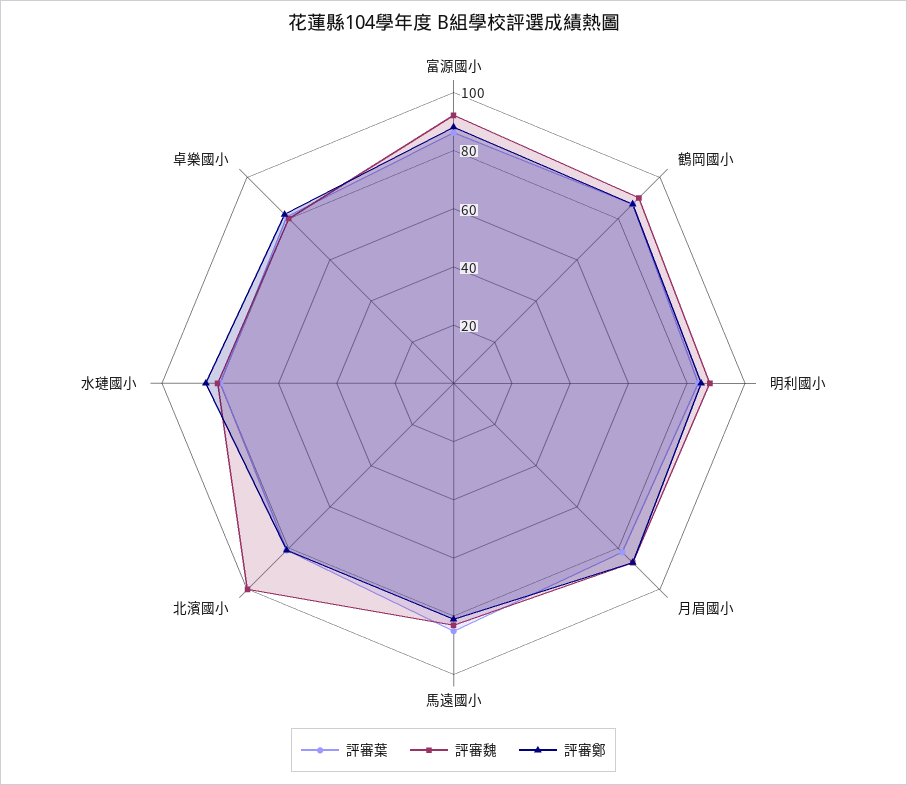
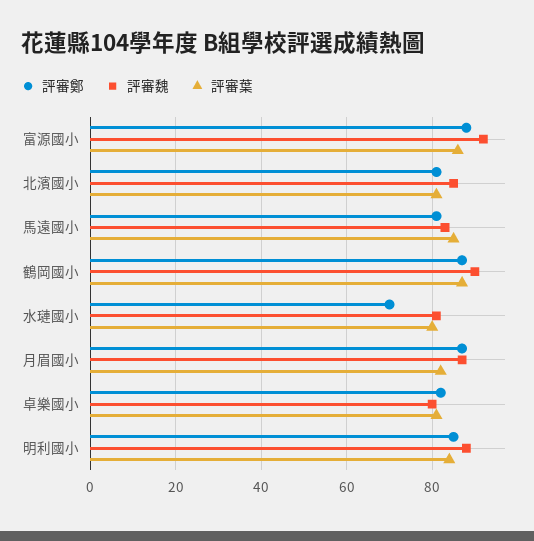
  {
    "評審葉": {
      "富源國小": 85,
      "鶴岡國小": 85,
      "明利國小": 85,
      "月眉國小": 80,
      "馬遠國小": 85,
      "北濱國小": 80,
      "水璉國小": 80,
      "卓樂國小": 80
    },
    "評審魏": {
      "富源國小": 90,
      "鶴岡國小": 90,
      "明利國小": 90,
      "月眉國小": 85,
      "馬遠國小": 85,
-     "北濱國小": 100,
+     "北濱國小": 85,
      "水璉國小": 80,
      "卓樂國小": 80
    },
    "評審鄭": {
      "富源國小": 90,
      "鶴岡國小": 85,
      "明利國小": 85,
      "月眉國小": 85,
      "馬遠國小": 80,
      "北濱國小": 80,
-     "水璉國小": 85,
+     "水璉國小": 70,
      "卓樂國小": 80
    }
  }

